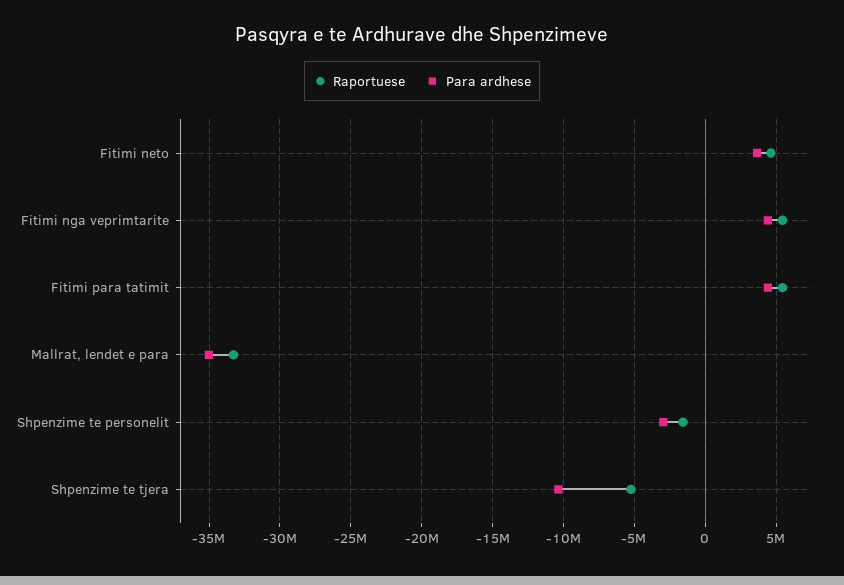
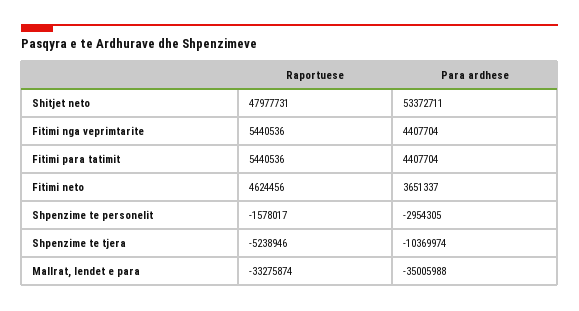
  {
    "Raportuese": {
      "Fitimi neto": 4624456,
      "Fitimi nga veprimtarite": 5440536,
      "Fitimi para tatimit": 5440536,
      "Mallrat, lendet e para": -33275874,
      "Shpenzime te personelit": -1578017,
-     "Shpenzime te tjera": -5238946
+     "Shpenzime te tjera": -5238946,
+     "Shitjet neto": 47977731
    },
    "Para ardhese": {
      "Fitimi neto": 3651337,
      "Fitimi nga veprimtarite": 4407704,
      "Fitimi para tatimit": 4407704,
      "Mallrat, lendet e para": -35005988,
      "Shpenzime te personelit": -2954305,
-     "Shpenzime te tjera": -10369974
+     "Shpenzime te tjera": -10369974,
+     "Shitjet neto": 53372711
    }
  }

